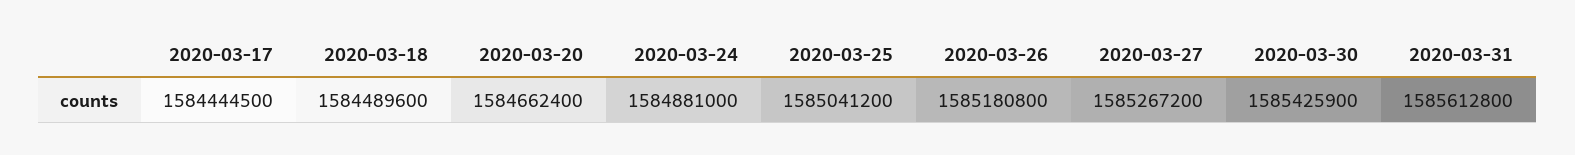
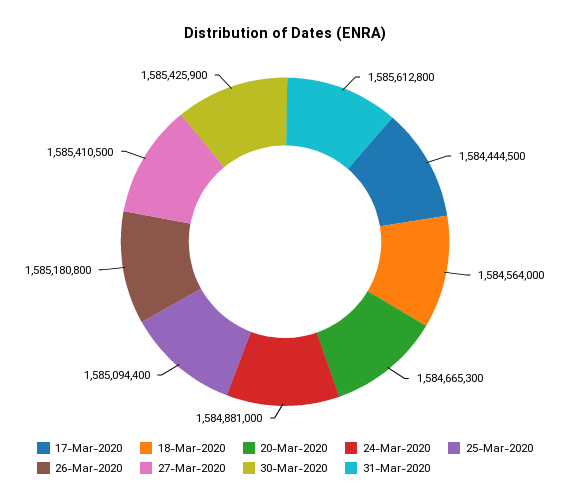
  {
    "2020-03-17": 1584444500,
-   "2020-03-18": 1584489600,
+   "2020-03-18": 1584564000,
-   "2020-03-20": 1584662400,
+   "2020-03-20": 1584665300,
    "2020-03-24": 1584881000,
-   "2020-03-25": 1585041200,
+   "2020-03-25": 1585094400,
    "2020-03-26": 1585180800,
-   "2020-03-27": 1585267200,
+   "2020-03-27": 1585410500,
    "2020-03-30": 1585425900,
    "2020-03-31": 1585612800
  }

